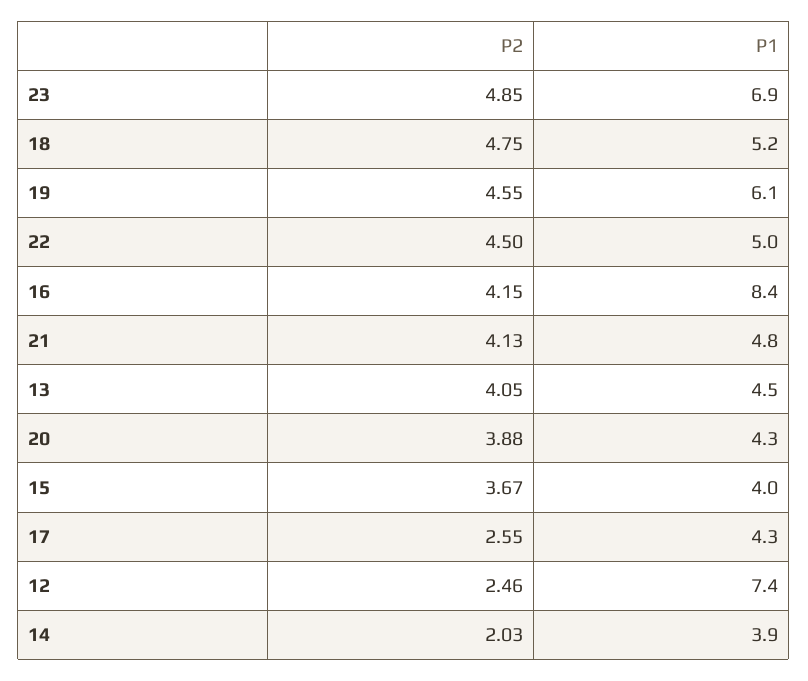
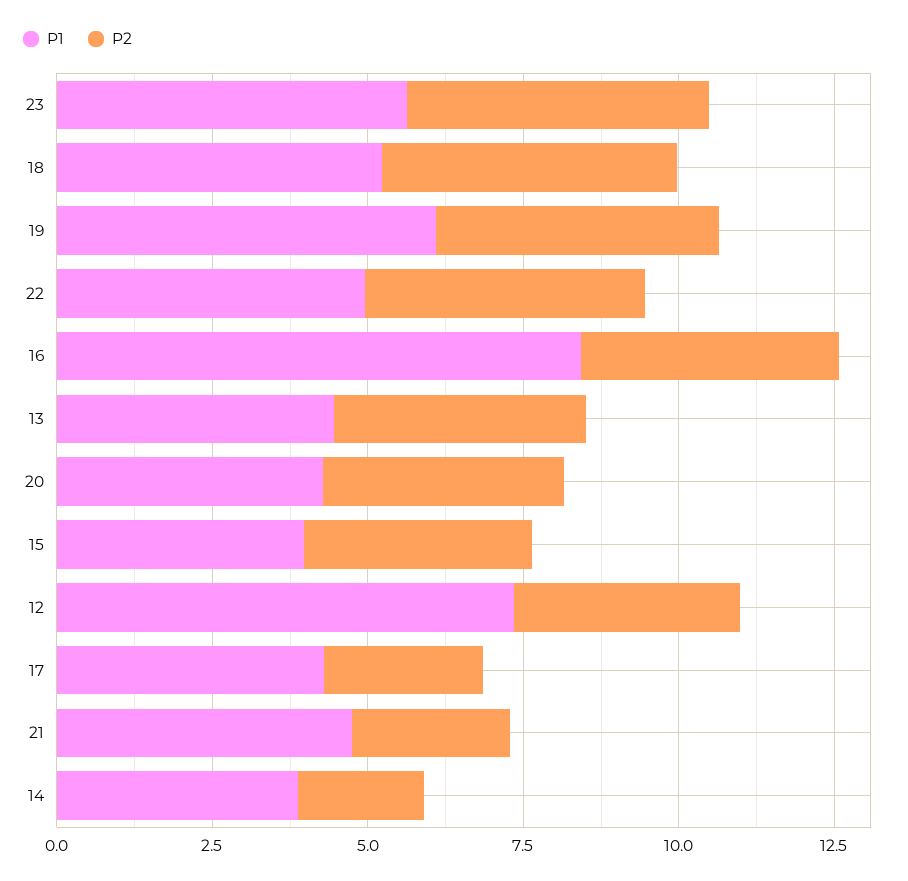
  {
    "P2": {
      "23": 4.85,
      "18": 4.75,
      "19": 4.55,
      "22": 4.5,
      "16": 4.15,
-     "21": 4.13,
+     "21": 2.5,
      "13": 4.05,
      "20": 3.88,
      "15": 3.67,
      "17": 2.55,
-     "12": 2.46,
+     "12": 3.5,
      "14": 2.03
    },
    "P1": {
-     "23": 6.9,
+     "23": 5.5,
      "18": 5.2,
      "19": 6.1,
      "22": 5,
      "16": 8.4,
      "21": 4.8,
      "13": 4.5,
      "20": 4.3,
      "15": 4,
      "17": 4.3,
      "12": 7.4,
      "14": 3.9
    }
  }

